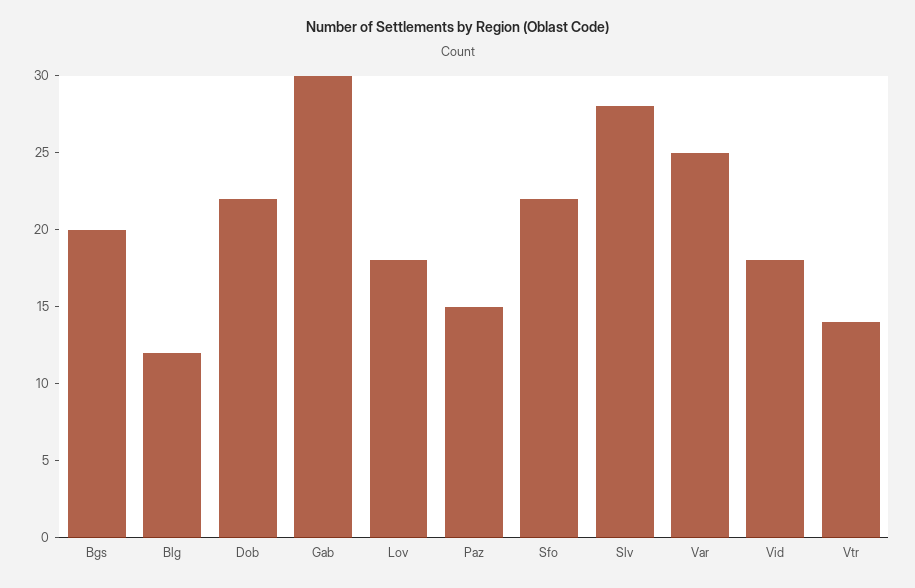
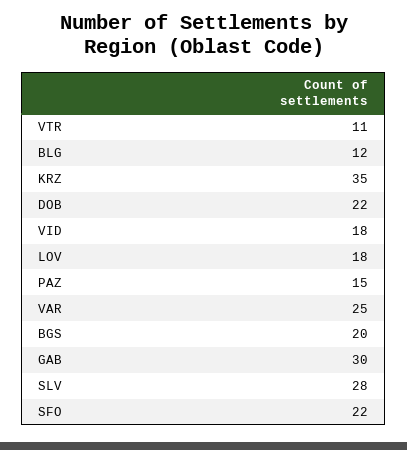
  {
    "Bgs": 20,
    "Blg": 12,
    "Dob": 22,
    "Gab": 30,
    "Lov": 18,
    "Paz": 15,
    "Sfo": 22,
    "Slv": 28,
    "Var": 25,
    "Vid": 18,
-   "Vtr": 14
+   "Vtr": 11,
+   "KRZ": 35
  }

